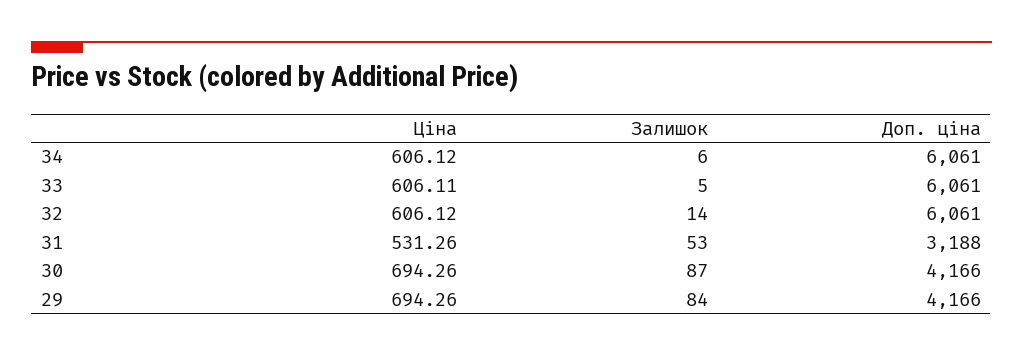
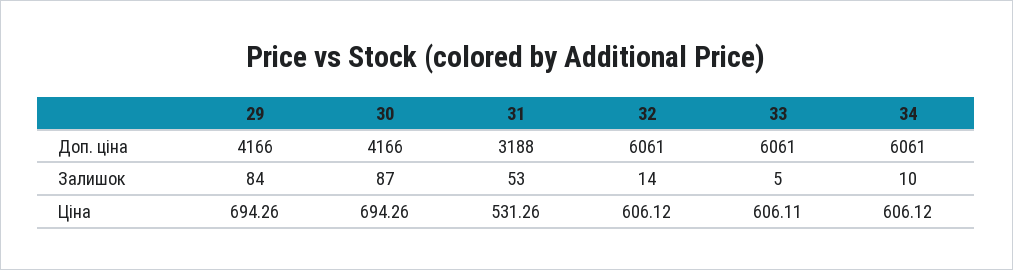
  {
    "Ціна": {
      "34": 606.12,
      "33": 606.11,
      "32": 606.12,
      "31": 531.26,
      "30": 694.26,
      "29": 694.26
    },
    "Залишок": {
-     "34": 6,
+     "34": 10,
      "33": 5,
      "32": 14,
      "31": 53,
      "30": 87,
      "29": 84
    },
    "Доп. ціна": {
      "34": 6061,
      "33": 6061,
      "32": 6061,
      "31": 3188,
      "30": 4166,
      "29": 4166
    }
  }

